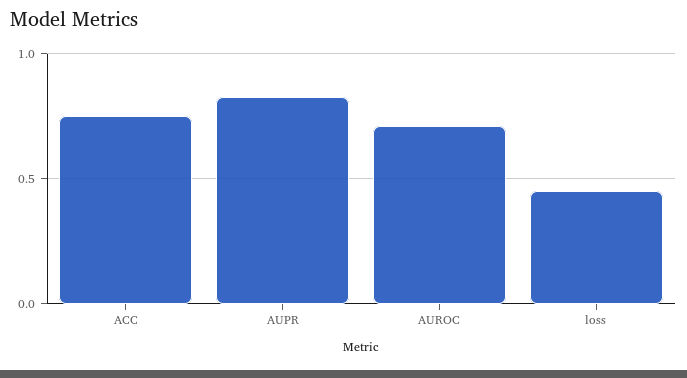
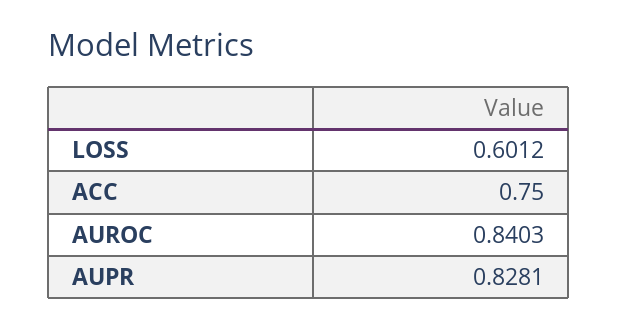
  {
    "ACC": 0.75,
    "AUPR": 0.8281,
-   "AUROC": 0.7,
+   "AUROC": 0.8403,
-   "loss": 0.45
+   "loss": 0.6012
  }

